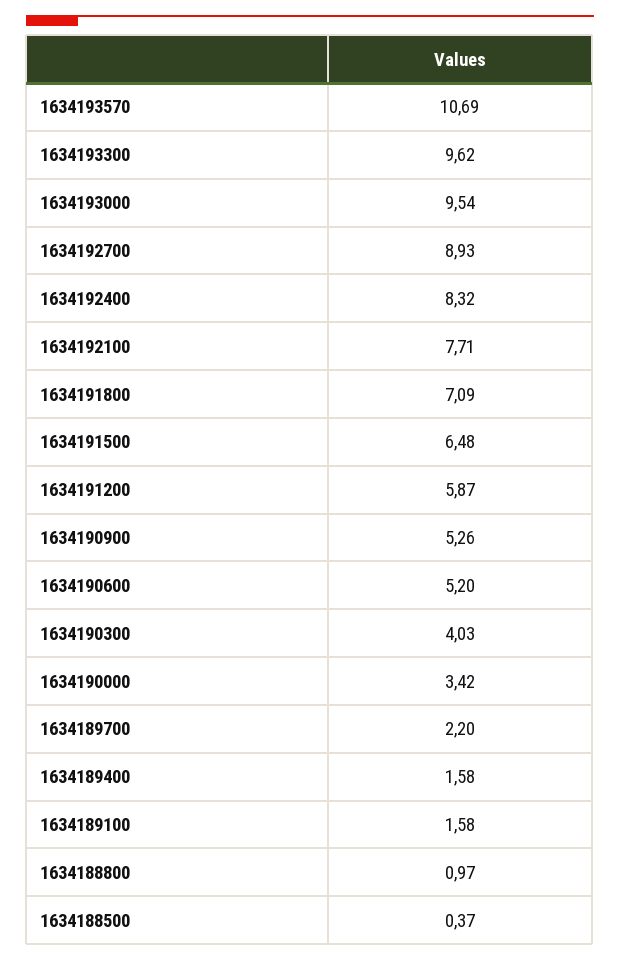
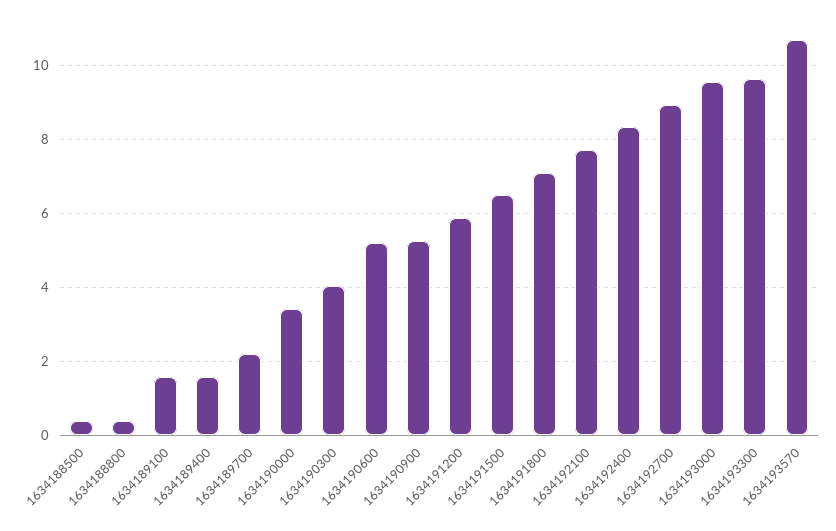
  {
    "1634193570": 10.69,
    "1634193300": 9.62,
    "1634193000": 9.54,
    "1634192700": 8.93,
    "1634192400": 8.32,
    "1634192100": 7.71,
    "1634191800": 7.09,
    "1634191500": 6.48,
    "1634191200": 5.87,
    "1634190900": 5.26,
    "1634190600": 5.2,
    "1634190300": 4.03,
    "1634190000": 3.42,
    "1634189700": 2.2,
    "1634189400": 1.58,
    "1634189100": 1.58,
-   "1634188800": 0.97,
+   "1634188800": 0.4,
    "1634188500": 0.37
  }

